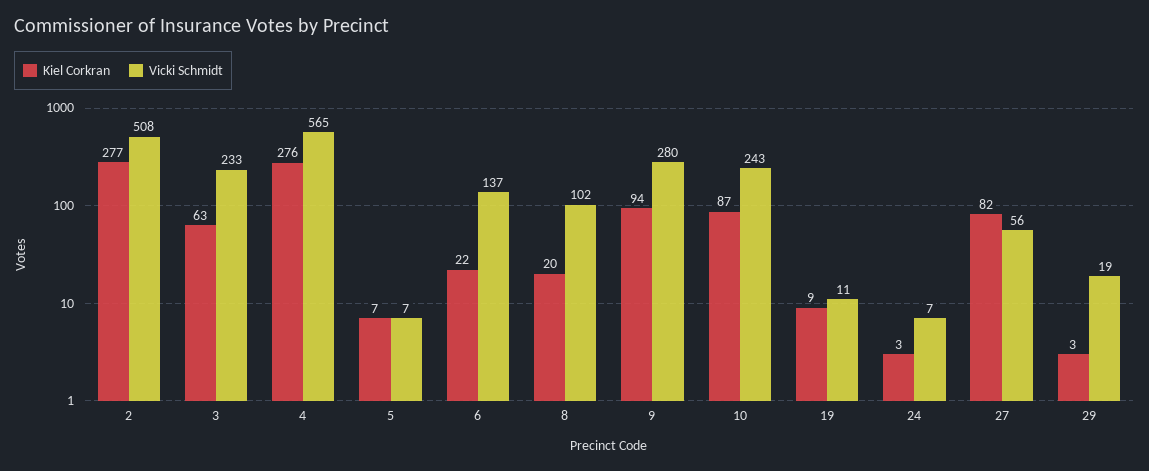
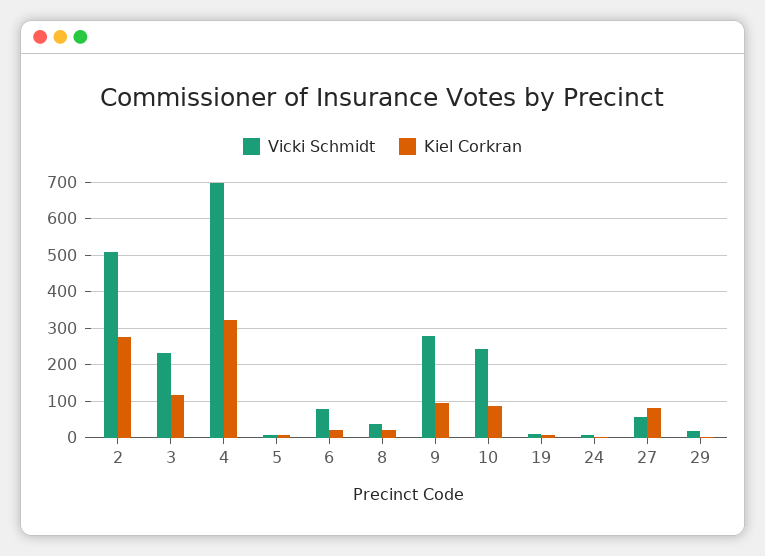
  {
    "Kiel Corkran": {
      "2": 277,
-     "3": 63,
+     "3": 120,
-     "4": 276,
+     "4": 320,
      "5": 7,
      "6": 22,
      "8": 20,
      "9": 94,
      "10": 87,
      "19": 9,
      "24": 3,
      "27": 82,
      "29": 3
    },
    "Vicki Schmidt": {
      "2": 508,
      "3": 233,
-     "4": 565,
+     "4": 700,
      "5": 7,
-     "6": 137,
+     "6": 80,
-     "8": 102,
+     "8": 40,
      "9": 280,
      "10": 243,
      "19": 11,
      "24": 7,
      "27": 56,
      "29": 19
    }
  }

